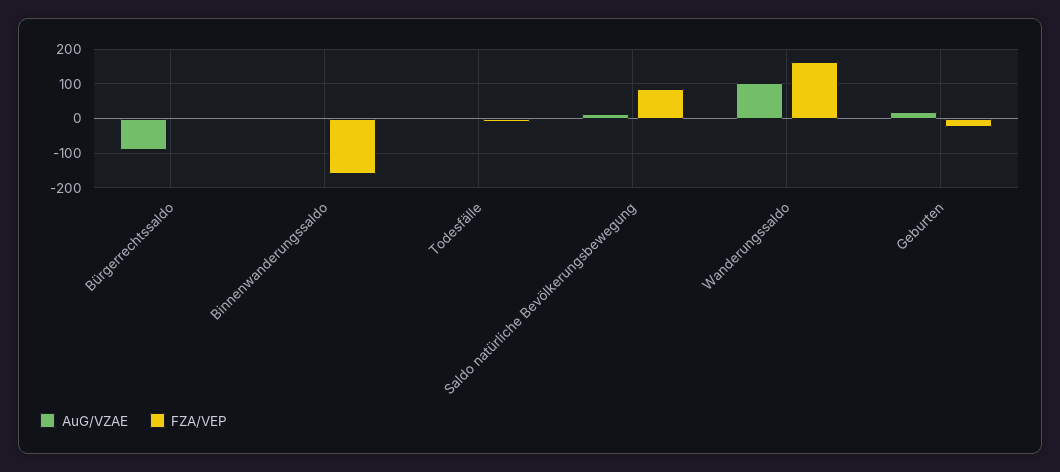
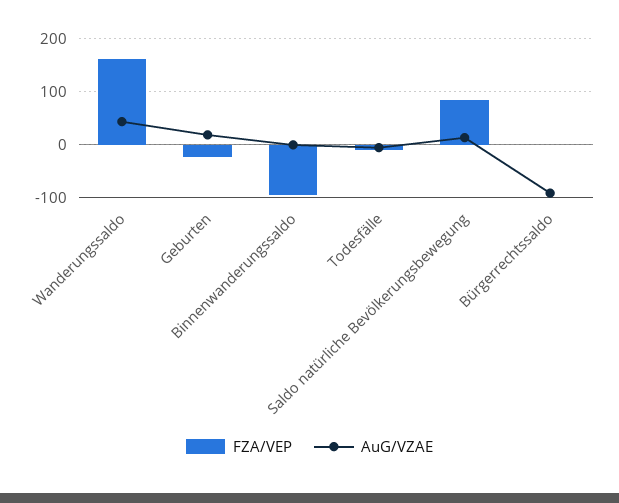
  {
    "AuG/VZAE": {
      "Bürgerrechtssaldo": -100,
      "Binnenwanderungssaldo": 0,
      "Todesfälle": 0,
      "Saldo natürliche Bevölkerungsbewegung": 20,
-     "Wanderungssaldo": 100,
+     "Wanderungssaldo": 40,
      "Geburten": 20
    },
    "FZA/VEP": {
      "Bürgerrechtssaldo": 0,
-     "Binnenwanderungssaldo": -160,
+     "Binnenwanderungssaldo": -100,
      "Todesfälle": 0,
      "Saldo natürliche Bevölkerungsbewegung": 80,
      "Wanderungssaldo": 160,
      "Geburten": -20
    }
  }

